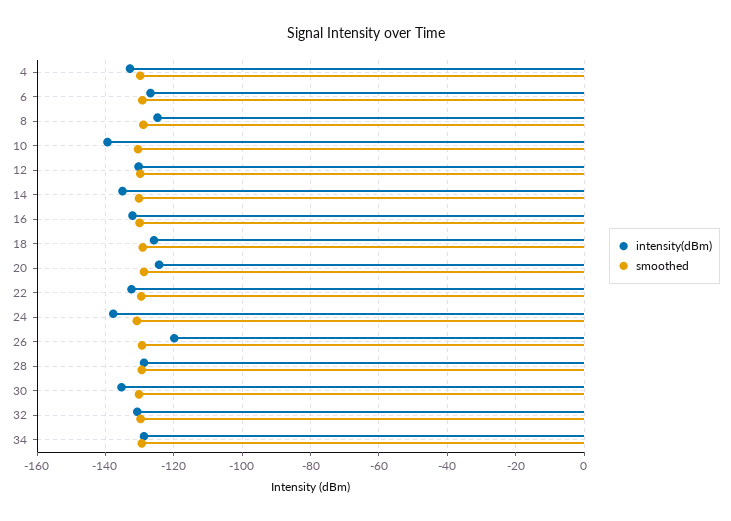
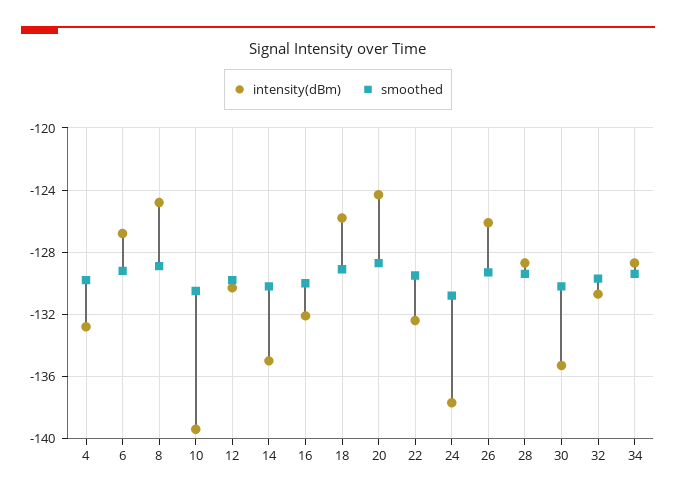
  {
    "intensity(dBm)": {
      "4": -133,
      "6": -127,
      "8": -125,
      "10": -139.5,
      "12": -130.5,
      "14": -135,
      "16": -132,
      "18": -126,
      "20": -124.5,
      "22": -132.5,
      "24": -137.5,
-     "26": -120,
+     "26": -126,
      "28": -128.5,
      "30": -135.5,
      "32": -130.5,
      "34": -128.5
    },
    "smoothed": {
      "4": -130,
      "6": -129,
      "8": -129,
      "10": -130.5,
      "12": -130,
      "14": -130,
      "16": -130,
      "18": -129,
      "20": -128.5,
      "22": -129.5,
      "24": -131,
      "26": -129.5,
      "28": -129.5,
      "30": -130,
      "32": -129.5,
      "34": -129.5
    }
  }

